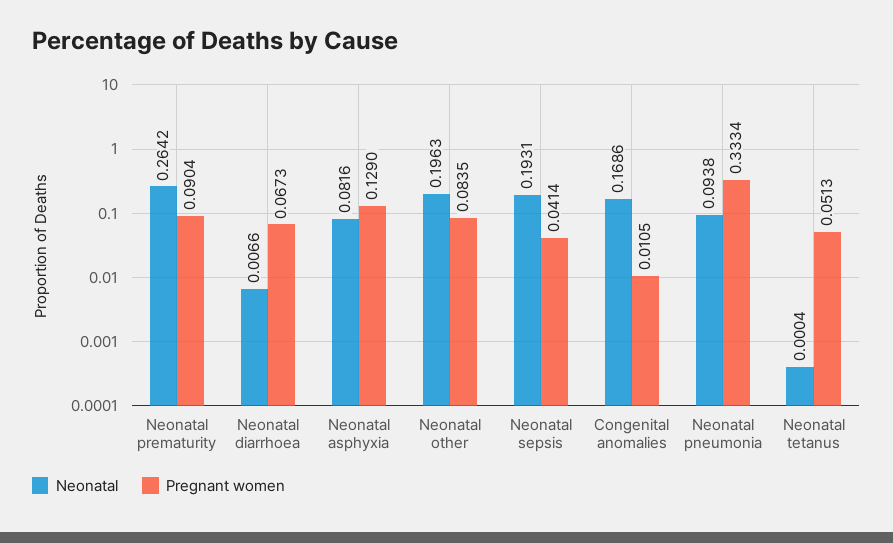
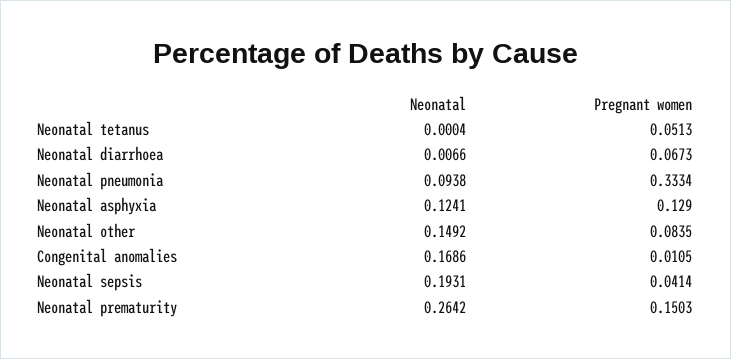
  {
    "Neonatal": {
      "Neonatal prematurity": 0.2642,
      "Neonatal diarrhoea": 0.0066,
-     "Neonatal asphyxia": 0.0816,
+     "Neonatal asphyxia": 0.1241,
-     "Neonatal other": 0.1963,
+     "Neonatal other": 0.1492,
      "Neonatal sepsis": 0.1931,
      "Congenital anomalies": 0.1686,
      "Neonatal pneumonia": 0.0938,
      "Neonatal tetanus": 0.0004
    },
    "Pregnant women": {
-     "Neonatal prematurity": 0.0904,
+     "Neonatal prematurity": 0.1503,
      "Neonatal diarrhoea": 0.0673,
      "Neonatal asphyxia": 0.129,
      "Neonatal other": 0.0835,
      "Neonatal sepsis": 0.0414,
      "Congenital anomalies": 0.0105,
      "Neonatal pneumonia": 0.3334,
      "Neonatal tetanus": 0.0513
    }
  }

